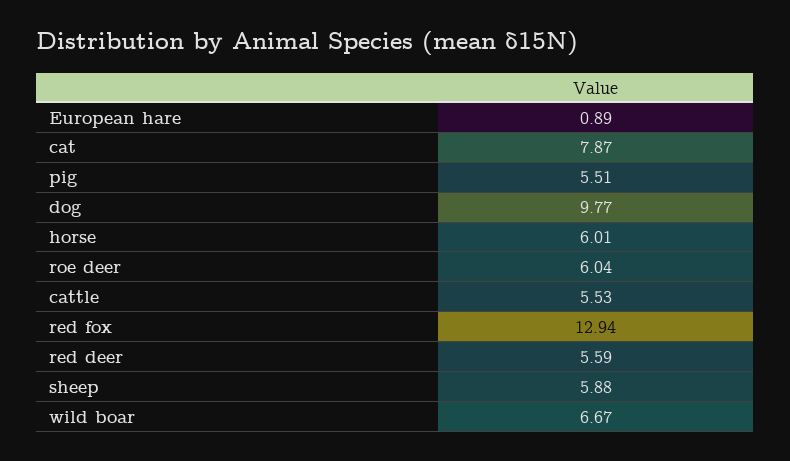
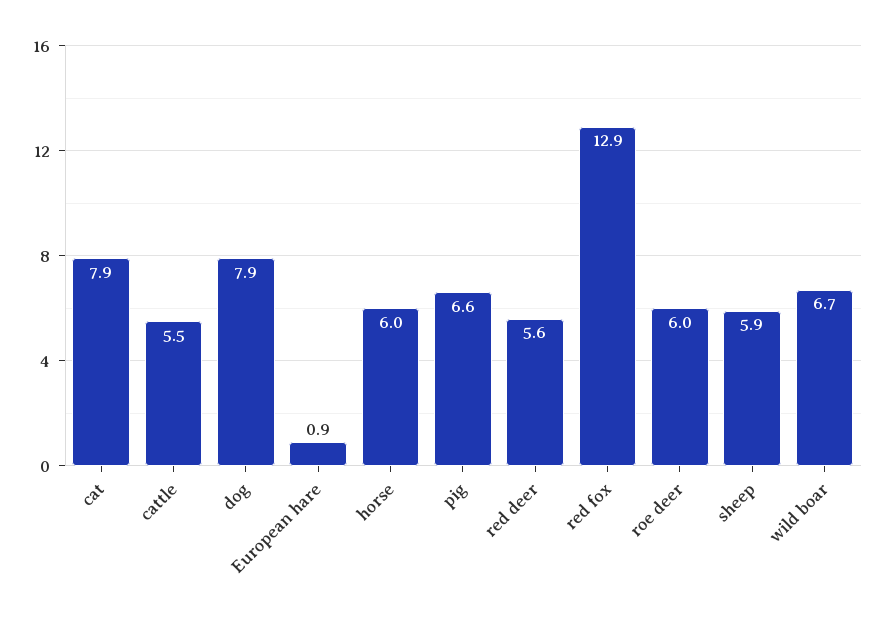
  {
    "European hare": 0.89,
    "cat": 7.87,
-   "pig": 5.51,
+   "pig": 6.6,
-   "dog": 9.77,
+   "dog": 7.9,
    "horse": 6.01,
    "roe deer": 6.04,
    "cattle": 5.53,
    "red fox": 12.94,
    "red deer": 5.59,
    "sheep": 5.88,
    "wild boar": 6.67
  }

